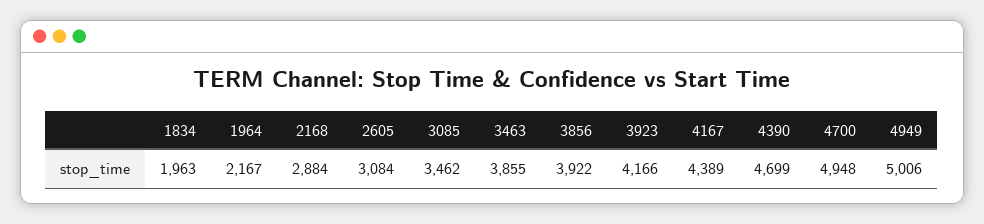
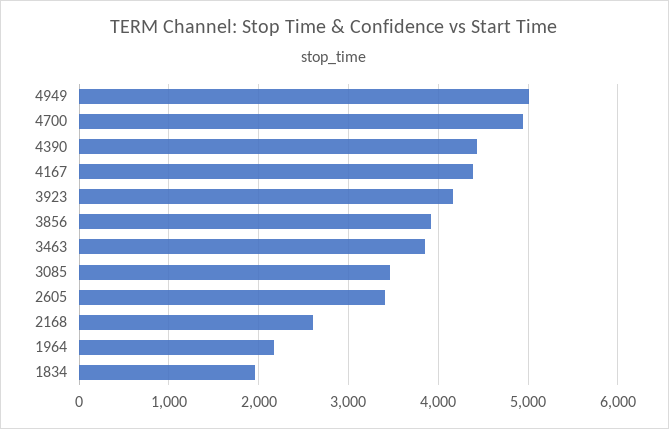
  {
    "1834": 1963,
    "1964": 2167,
-   "2168": 2884,
+   "2168": 2600,
-   "2605": 3084,
+   "2605": 3400,
    "3085": 3462,
    "3463": 3855,
    "3856": 3922,
    "3923": 4166,
    "4167": 4389,
-   "4390": 4699,
+   "4390": 4400,
    "4700": 4948,
    "4949": 5006
  }

